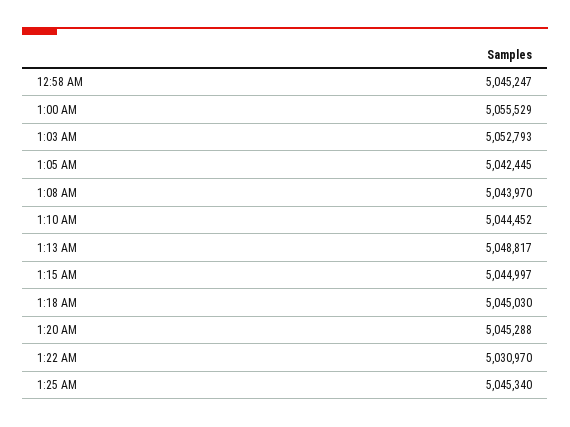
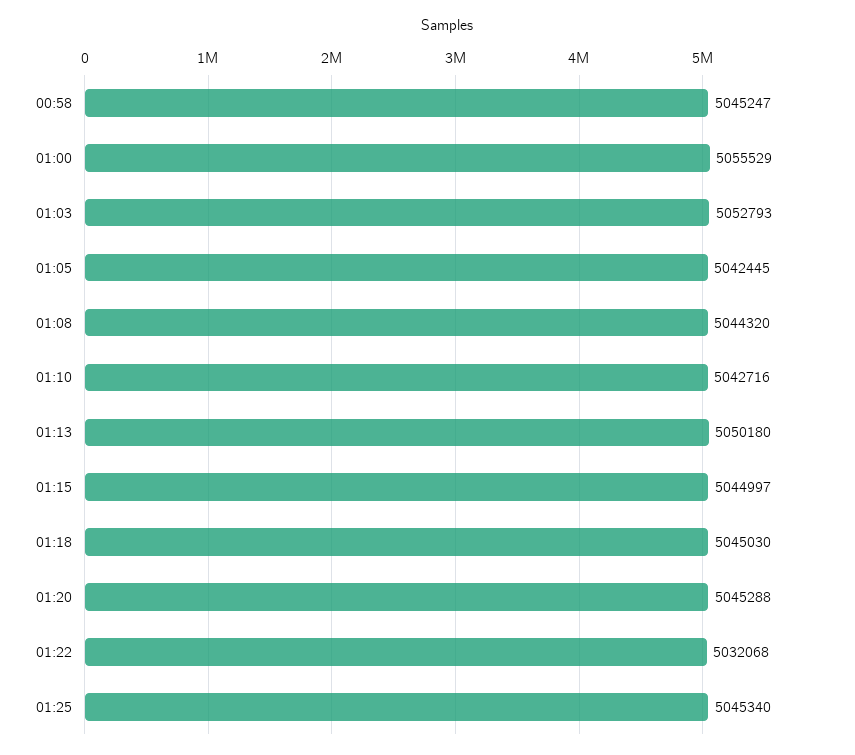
  {
    "12:58 AM": 5045247,
    "1:00 AM": 5055529,
    "1:03 AM": 5052793,
    "1:05 AM": 5042445,
-   "1:08 AM": 5043970,
+   "1:08 AM": 5044320,
-   "1:10 AM": 5044452,
+   "1:10 AM": 5042716,
-   "1:13 AM": 5048817,
+   "1:13 AM": 5050180,
    "1:15 AM": 5044997,
    "1:18 AM": 5045030,
    "1:20 AM": 5045288,
-   "1:22 AM": 5030970,
+   "1:22 AM": 5032068,
    "1:25 AM": 5045340
  }

